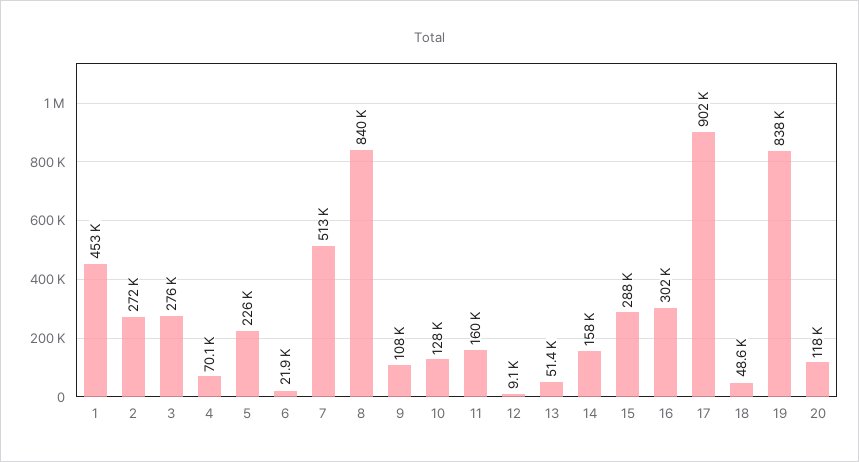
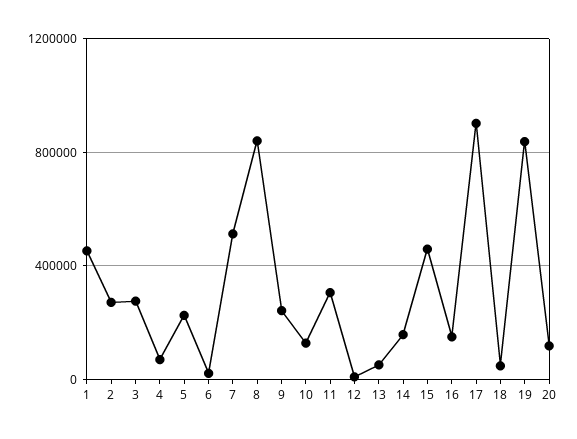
  {
    "1": 453000,
    "2": 272000,
    "3": 276000,
    "4": 70100,
    "5": 226000,
    "6": 21900,
    "7": 513000,
    "8": 840000,
-   "9": 108000,
+   "9": 250000,
    "10": 128000,
-   "11": 160000,
+   "11": 300000,
    "12": 9100,
    "13": 51400,
    "14": 158000,
-   "15": 288000,
+   "15": 450000,
-   "16": 302000,
+   "16": 150000,
    "17": 902000,
    "18": 48600,
    "19": 838000,
    "20": 118000
  }

